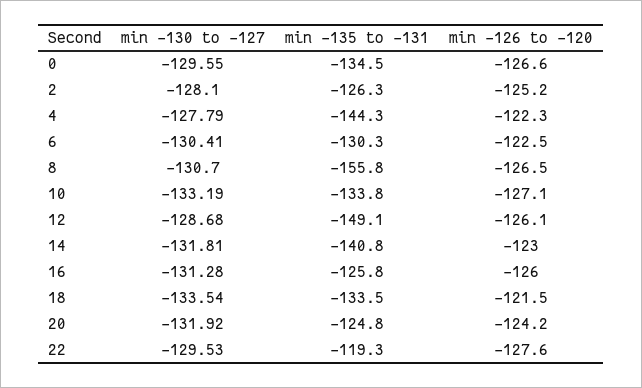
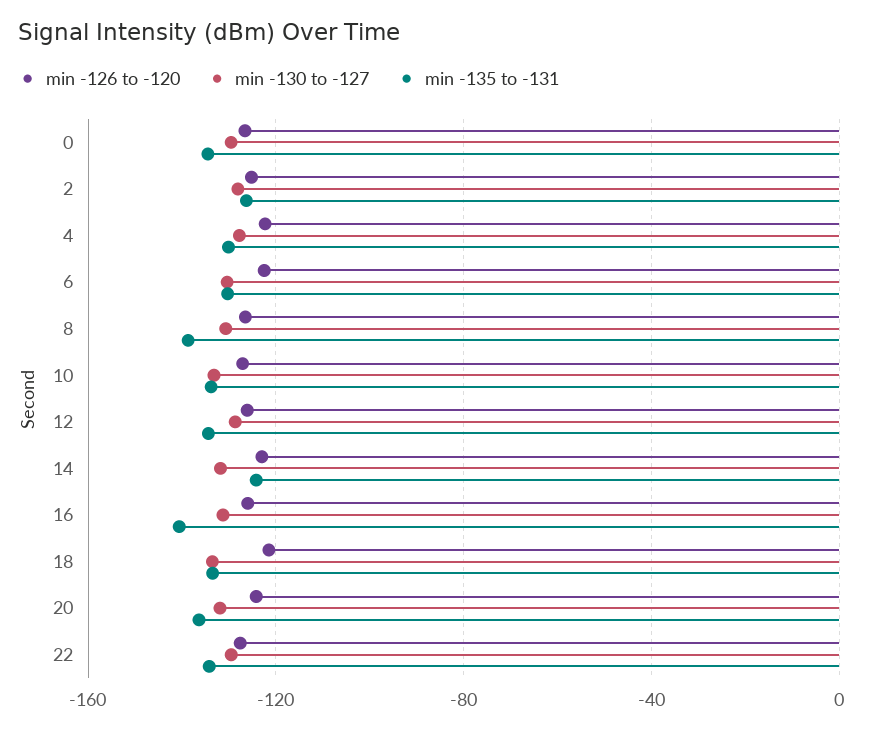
  {
    "min -130 to -127": {
      "0": -129.55,
      "2": -128.1,
      "4": -127.79,
      "6": -130.41,
      "8": -130.7,
      "10": -133.19,
      "12": -128.68,
      "14": -131.81,
      "16": -131.28,
      "18": -133.54,
      "20": -131.92,
      "22": -129.53
    },
    "min -135 to -131": {
      "0": -134.5,
      "2": -126.3,
-     "4": -144.3,
+     "4": -130,
      "6": -130.3,
-     "8": -155.8,
+     "8": -140,
      "10": -133.8,
-     "12": -149.1,
+     "12": -135,
-     "14": -140.8,
+     "14": -125,
-     "16": -125.8,
+     "16": -140,
      "18": -133.5,
-     "20": -124.8,
+     "20": -135,
-     "22": -119.3
+     "22": -135
    },
    "min -126 to -120": {
      "0": -126.6,
      "2": -125.2,
      "4": -122.3,
      "6": -122.5,
      "8": -126.5,
      "10": -127.1,
      "12": -126.1,
      "14": -123,
      "16": -126,
      "18": -121.5,
      "20": -124.2,
      "22": -127.6
    }
  }

